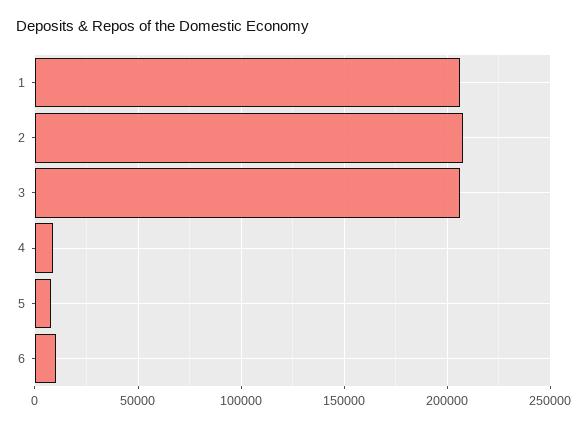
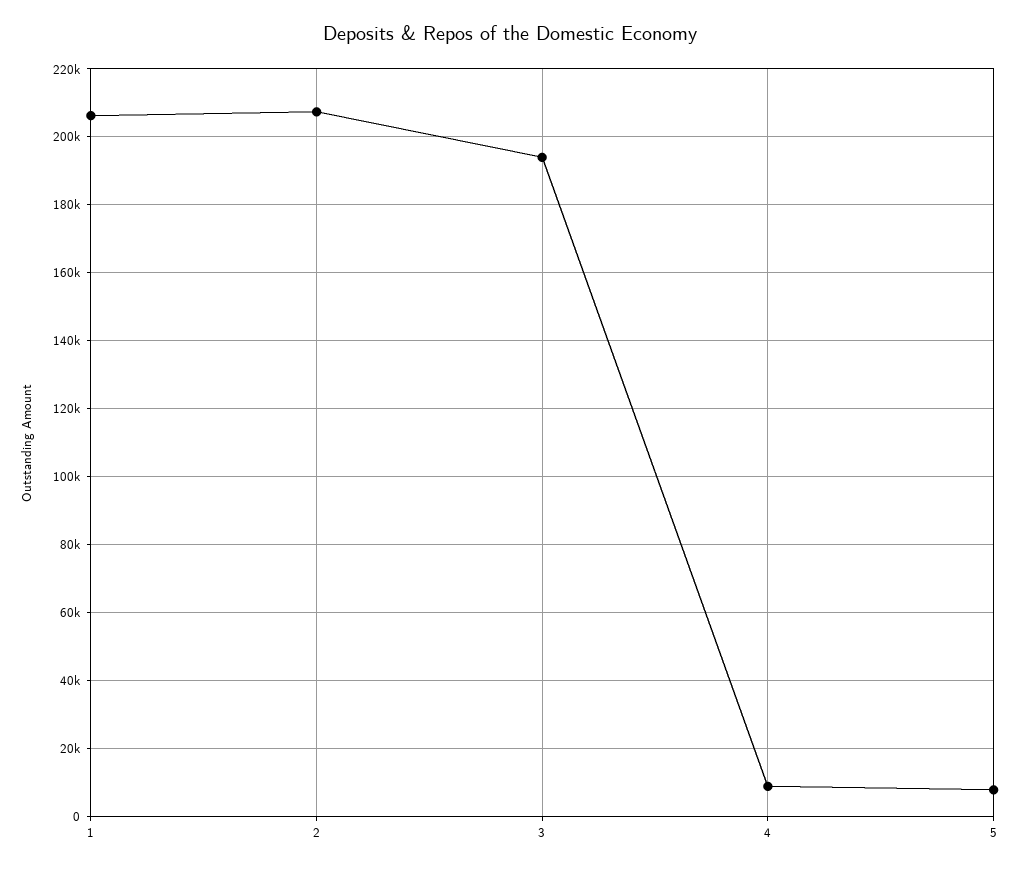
  {
    "1": 206000,
    "2": 208000,
-   "3": 205000,
+   "3": 194000,
    "4": 8000,
-   "5": 8000,
+   "5": 8000
-   "6": 10000
  }

